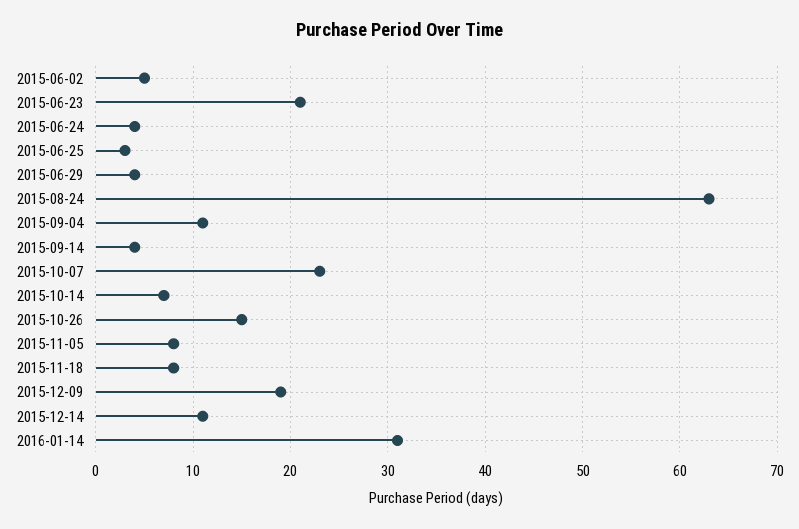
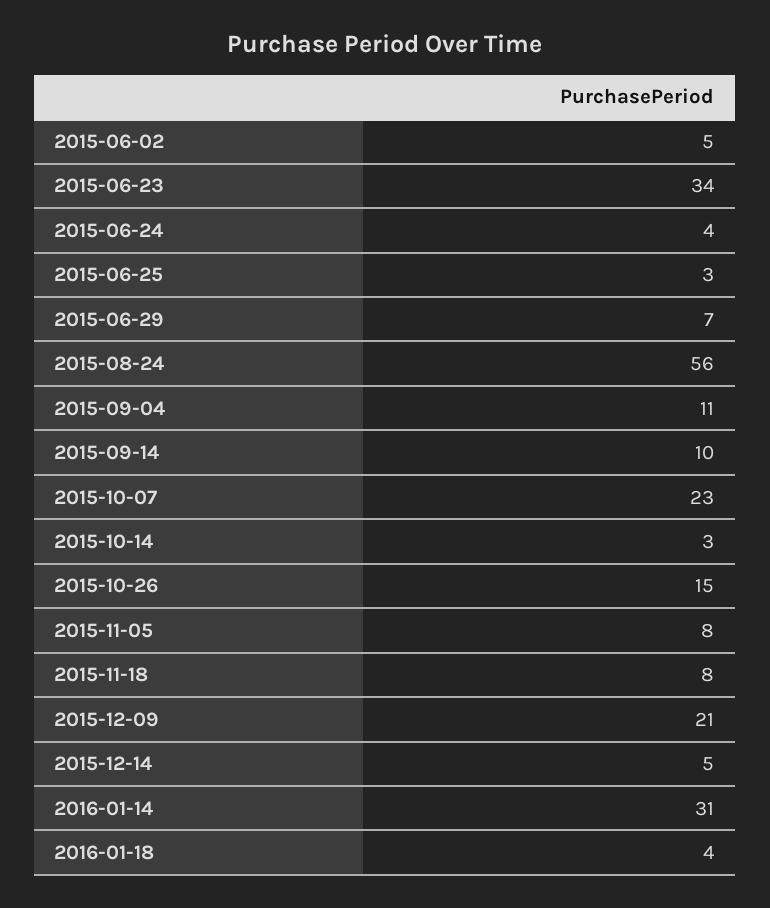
  {
    "2015-06-02": 5,
-   "2015-06-23": 21,
+   "2015-06-23": 34,
    "2015-06-24": 4,
    "2015-06-25": 3,
-   "2015-06-29": 4,
+   "2015-06-29": 7,
-   "2015-08-24": 63,
+   "2015-08-24": 56,
    "2015-09-04": 11,
-   "2015-09-14": 4,
+   "2015-09-14": 10,
    "2015-10-07": 23,
-   "2015-10-14": 7,
+   "2015-10-14": 3,
    "2015-10-26": 15,
    "2015-11-05": 8,
    "2015-11-18": 8,
-   "2015-12-09": 19,
+   "2015-12-09": 21,
-   "2015-12-14": 11,
+   "2015-12-14": 5,
-   "2016-01-14": 31
+   "2016-01-14": 31,
+   "2016-01-18": 4
  }

